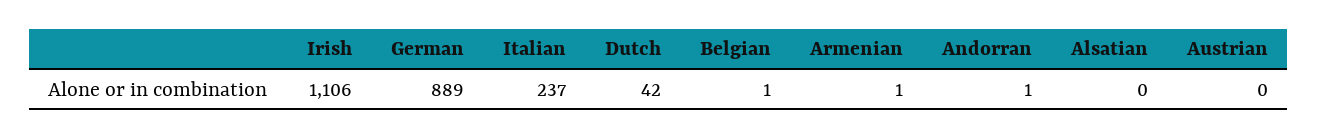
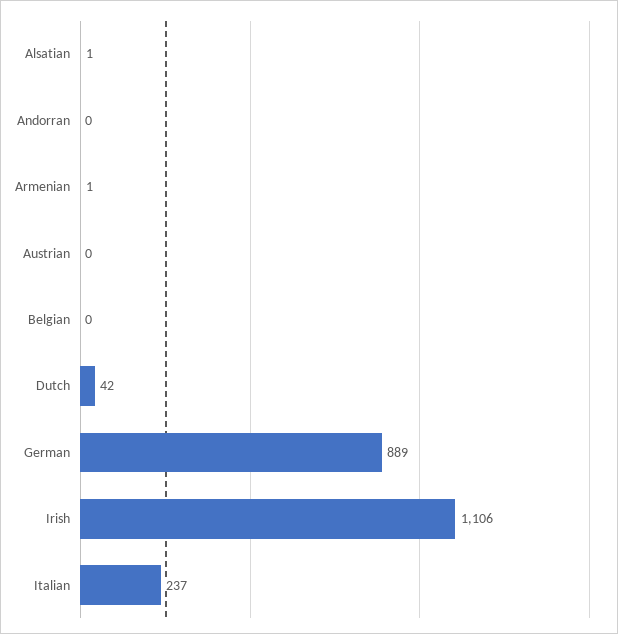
  {
    "Irish": 1106,
    "German": 889,
    "Italian": 237,
    "Dutch": 42,
-   "Belgian": 1,
+   "Belgian": 0,
    "Armenian": 1,
-   "Andorran": 1,
+   "Andorran": 0,
-   "Alsatian": 0,
+   "Alsatian": 1,
    "Austrian": 0
  }

